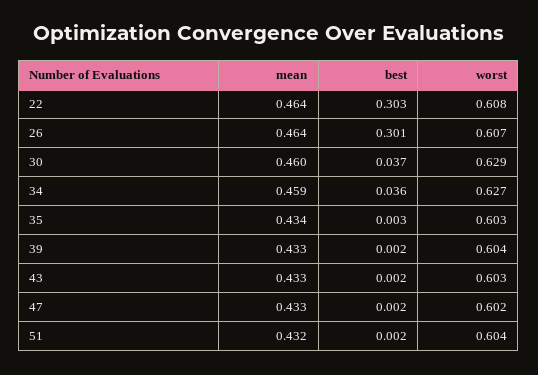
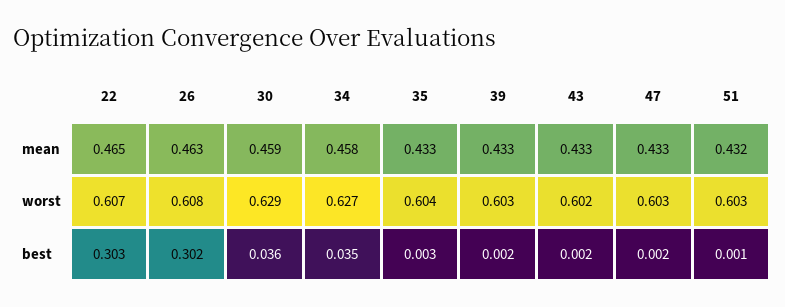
  {
    "mean": {
-     "22": 0.464,
+     "22": 0.465,
-     "26": 0.464,
+     "26": 0.463,
-     "30": 0.46,
+     "30": 0.459,
-     "34": 0.459,
+     "34": 0.458,
-     "35": 0.434,
+     "35": 0.433,
      "39": 0.433,
      "43": 0.433,
      "47": 0.433,
      "51": 0.432
    },
    "best": {
      "22": 0.303,
-     "26": 0.301,
+     "26": 0.302,
-     "30": 0.037,
+     "30": 0.036,
-     "34": 0.036,
+     "34": 0.035,
      "35": 0.003,
      "39": 0.002,
      "43": 0.002,
      "47": 0.002,
-     "51": 0.002
+     "51": 0.001
    },
    "worst": {
-     "22": 0.608,
+     "22": 0.607,
-     "26": 0.607,
+     "26": 0.608,
      "30": 0.629,
      "34": 0.627,
-     "35": 0.603,
+     "35": 0.604,
-     "39": 0.604,
+     "39": 0.603,
-     "43": 0.603,
+     "43": 0.602,
-     "47": 0.602,
+     "47": 0.603,
-     "51": 0.604
+     "51": 0.603
    }
  }

